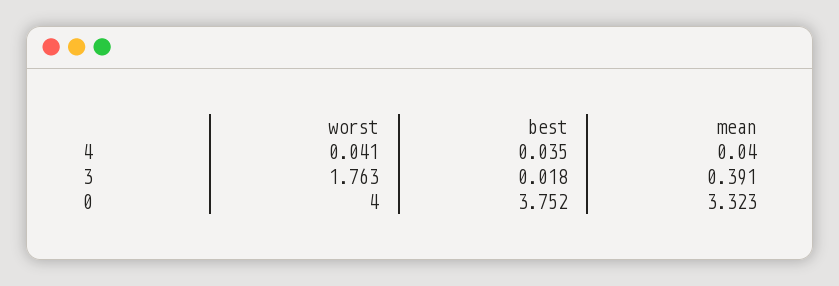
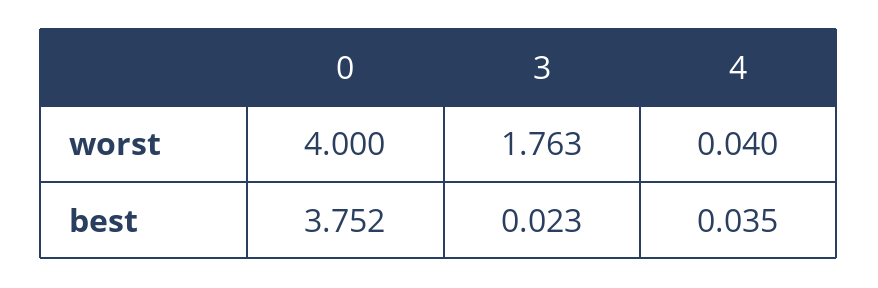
  {
    "worst": {
-     "4": 0.041,
+     "4": 0.04,
      "3": 1.763,
      "0": 4
    },
    "best": {
      "4": 0.035,
-     "3": 0.018,
+     "3": 0.023,
      "0": 3.752
-   },
+   }
-   "mean": {
-     "4": 0.04,
-     "3": 0.391,
-     "0": 3.323
-   }
  }

